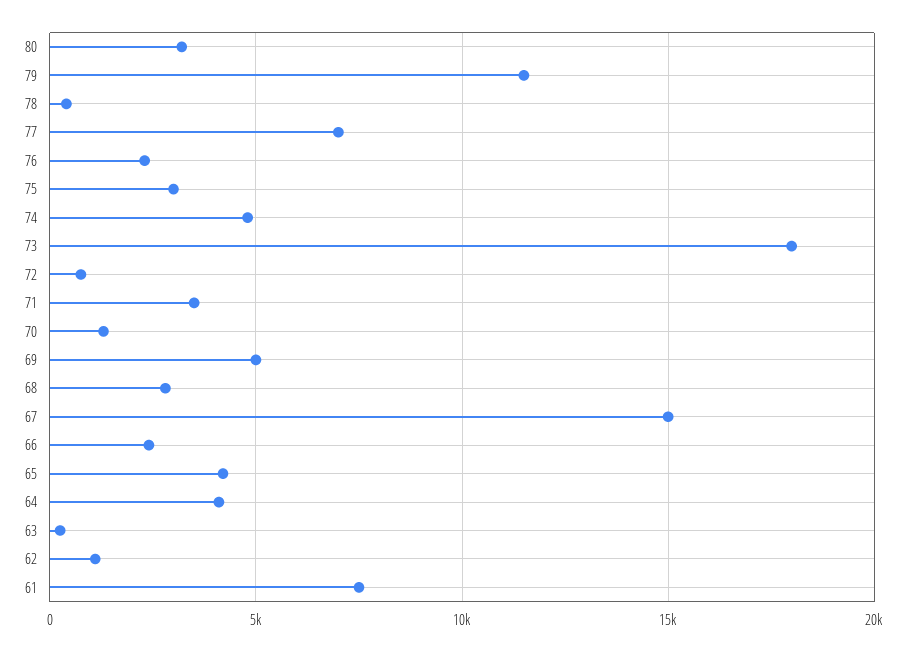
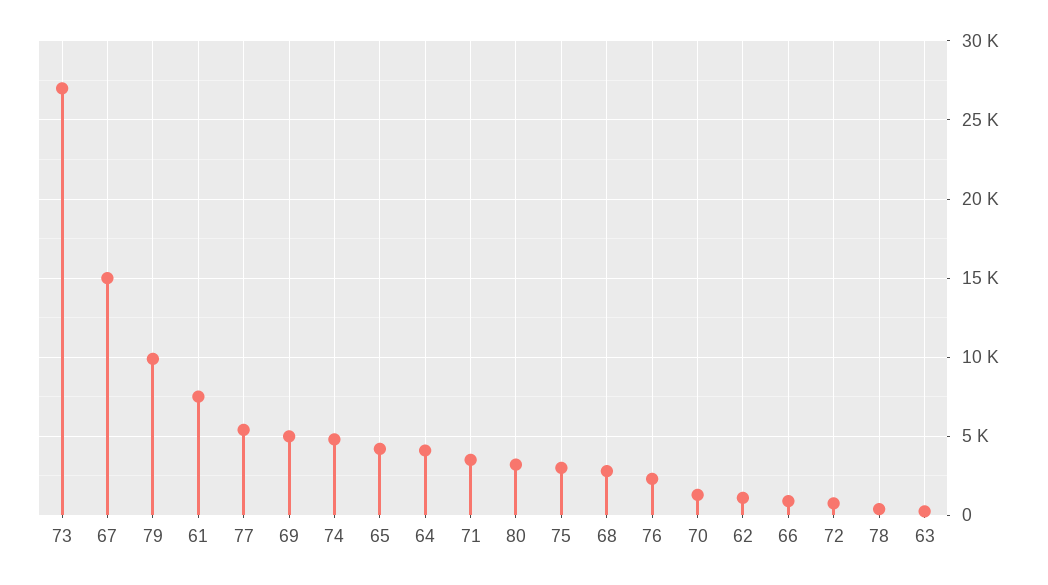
  {
    "80": 3000,
-   "79": 11500,
+   "79": 10000,
    "78": 500,
-   "77": 7000,
+   "77": 5500,
    "76": 2500,
    "75": 3000,
    "74": 5000,
-   "73": 18000,
+   "73": 27000,
    "72": 1000,
    "71": 3500,
    "70": 1500,
    "69": 5000,
    "68": 3000,
    "67": 15000,
-   "66": 2500,
+   "66": 1000,
    "65": 4000,
    "64": 4000,
    "63": 500,
    "62": 1000,
    "61": 7500
  }

